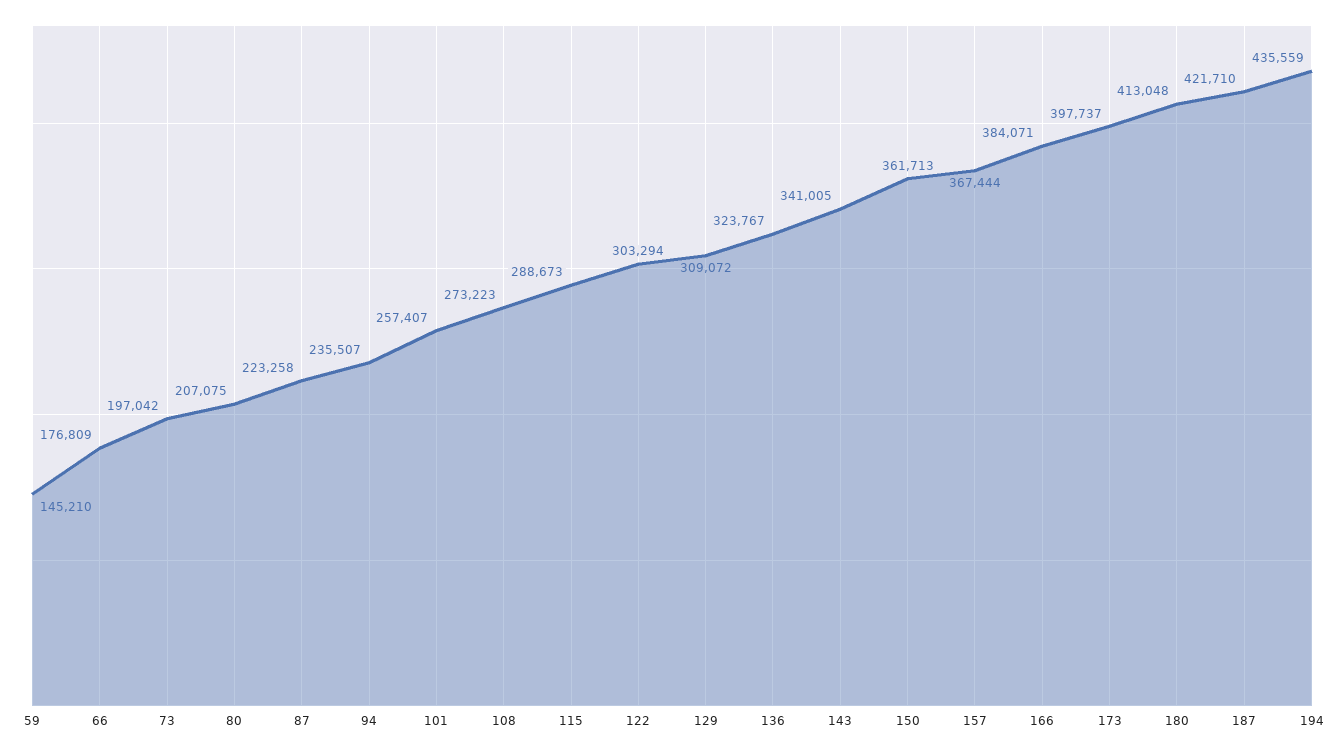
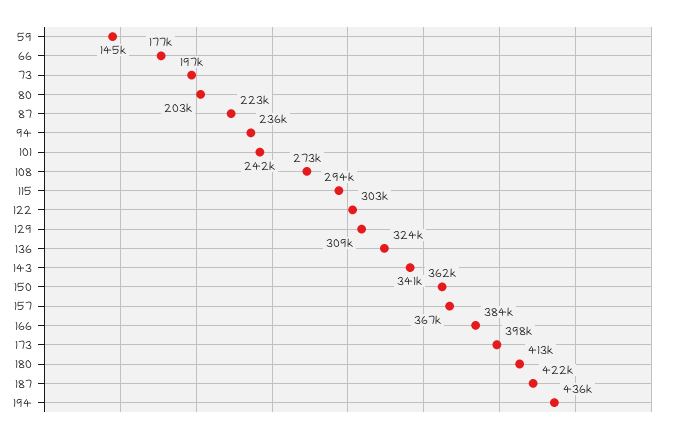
  {
    "59": 145210,
    "66": 176809,
    "73": 197042,
-   "80": 207075,
+   "80": 203000,
    "87": 223258,
    "94": 235507,
-   "101": 257407,
+   "101": 242000,
    "108": 273223,
-   "115": 288673,
+   "115": 294000,
    "122": 303294,
    "129": 309072,
    "136": 323767,
    "143": 341005,
    "150": 361713,
    "157": 367444,
    "166": 384071,
    "173": 397737,
    "180": 413048,
    "187": 421710,
    "194": 435559
  }

